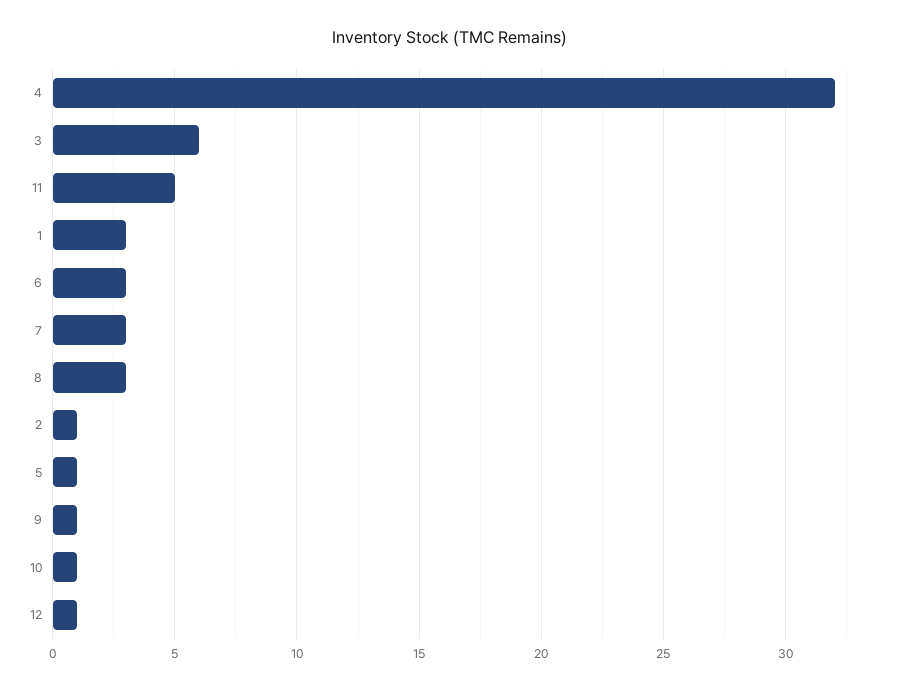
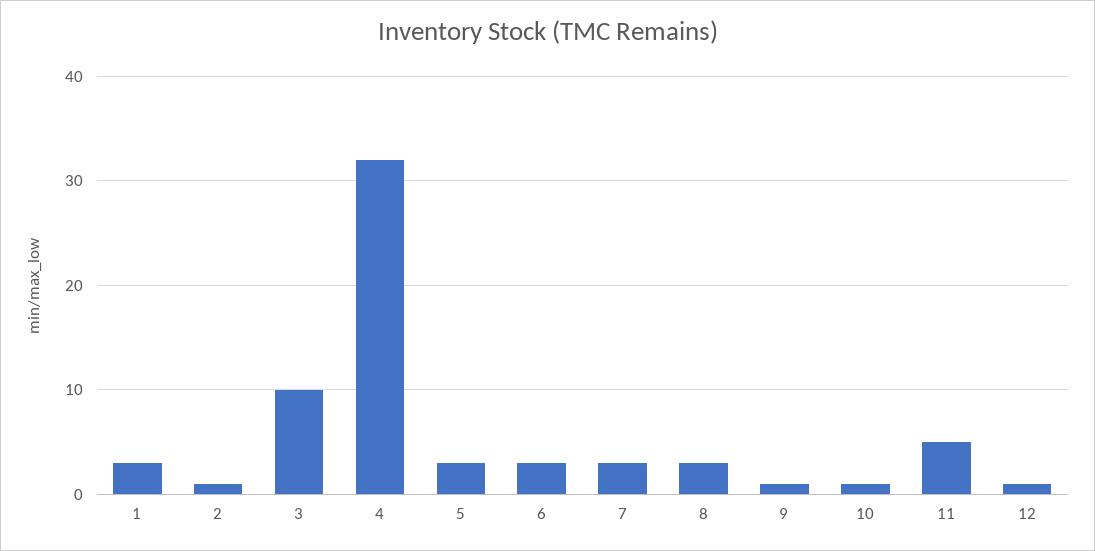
  {
    "4": 32,
-   "3": 6,
+   "3": 10,
    "11": 5,
    "1": 3,
    "6": 3,
    "7": 3,
    "8": 3,
    "2": 1,
-   "5": 1,
+   "5": 3,
    "9": 1,
    "10": 1,
    "12": 1
  }

